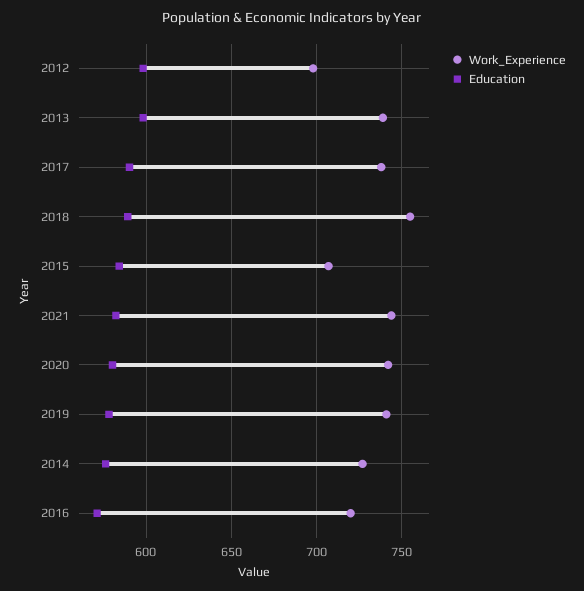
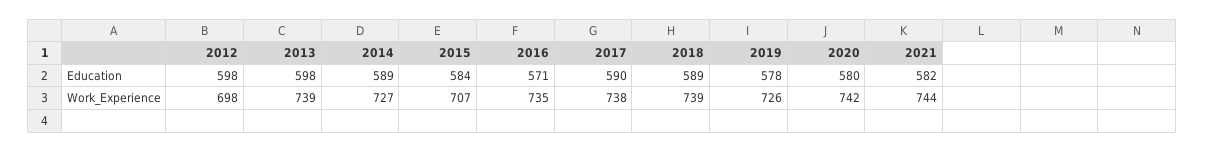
  {
    "Work_Experience": {
      "2012": 698,
      "2013": 739,
      "2017": 738,
-     "2018": 755,
+     "2018": 739,
      "2015": 707,
      "2021": 744,
      "2020": 742,
-     "2019": 740,
+     "2019": 726,
      "2014": 727,
-     "2016": 720
+     "2016": 735
    },
    "Education": {
      "2012": 598,
      "2013": 598,
      "2017": 590,
      "2018": 589,
      "2015": 584,
      "2021": 582,
      "2020": 580,
      "2019": 578,
-     "2014": 575,
+     "2014": 589,
      "2016": 571
    }
  }

